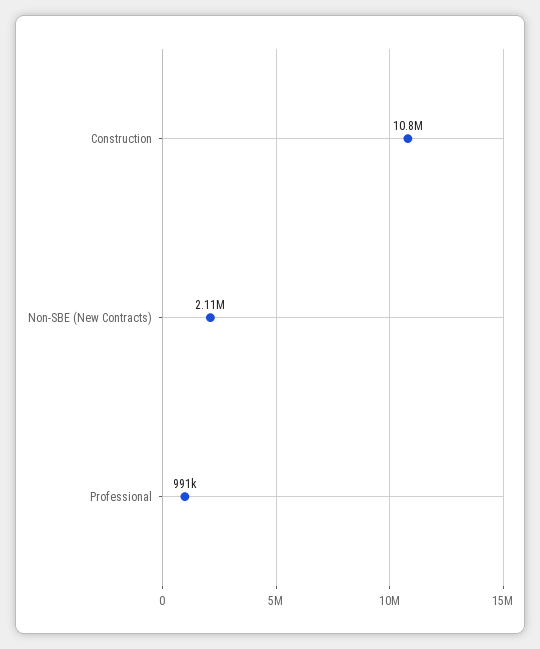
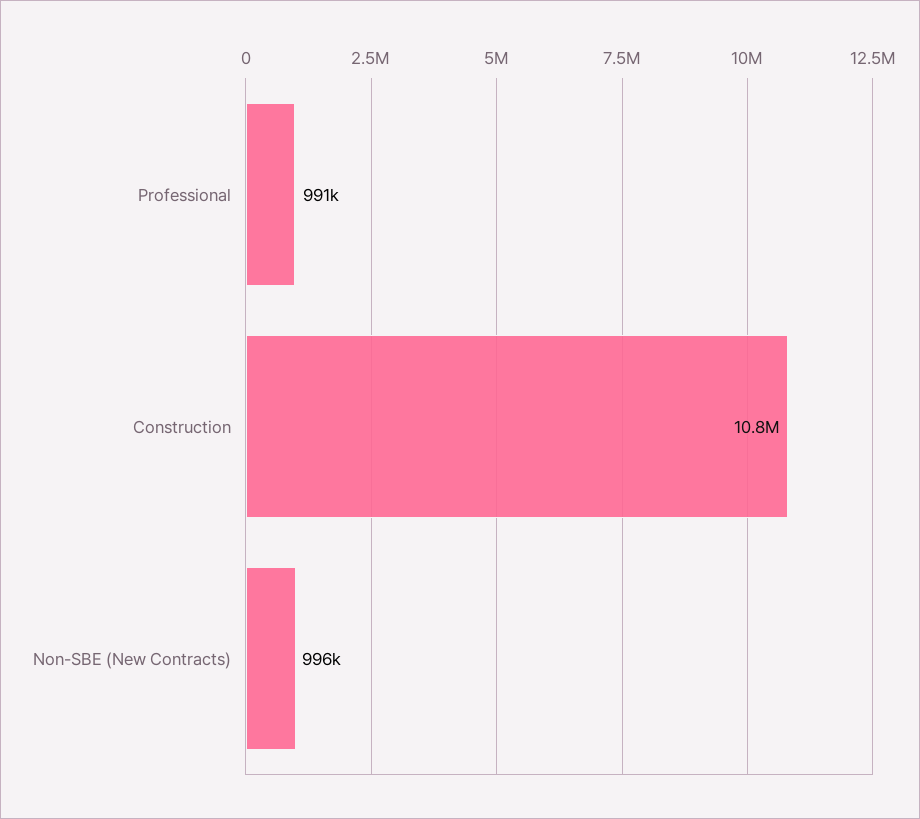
  {
    "Construction": 10800000,
-   "Non-SBE (New Contracts)": 2110000,
+   "Non-SBE (New Contracts)": 996000,
    "Professional": 991000
  }

